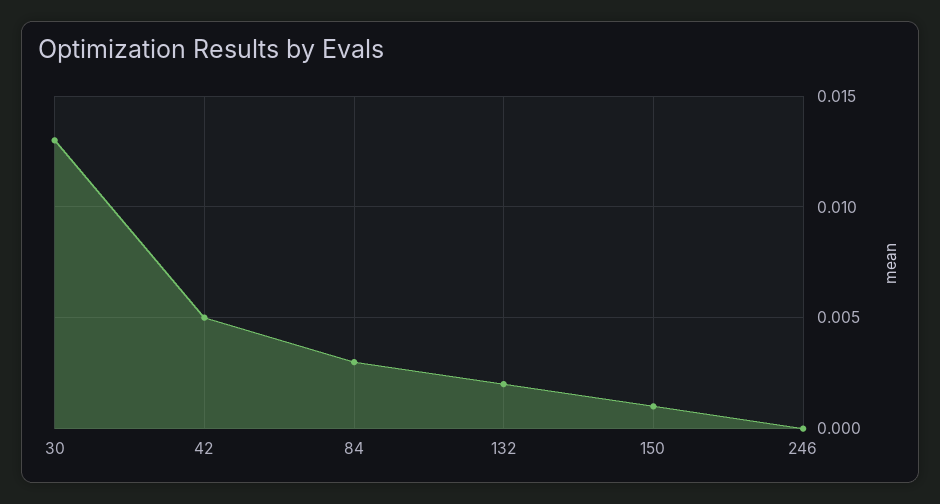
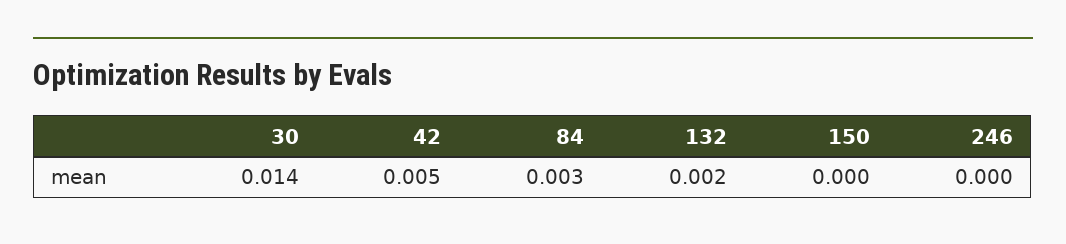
  {
-   "30": 0.013,
+   "30": 0.014,
    "42": 0.005,
    "84": 0.003,
    "132": 0.002,
-   "150": 0.001,
+   "150": 0,
    "246": 0
  }

